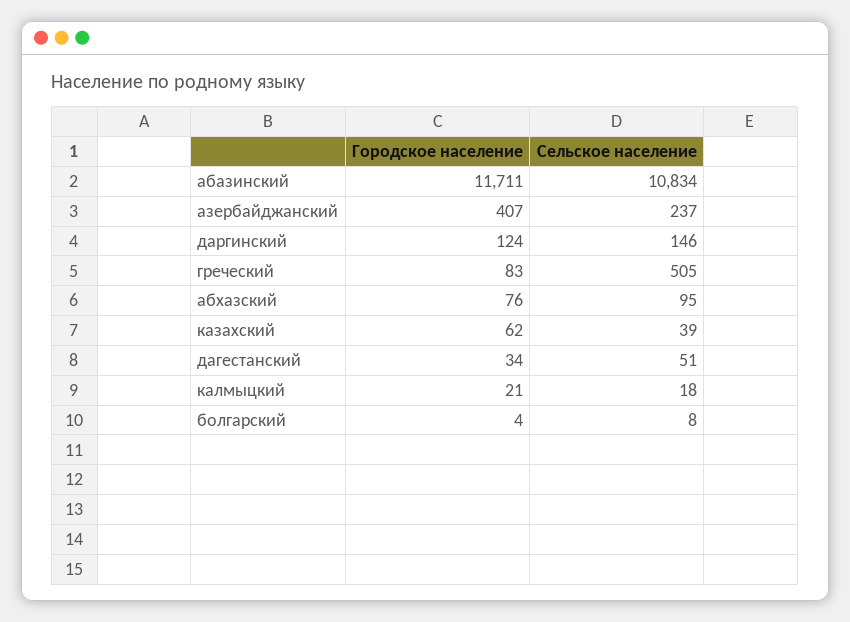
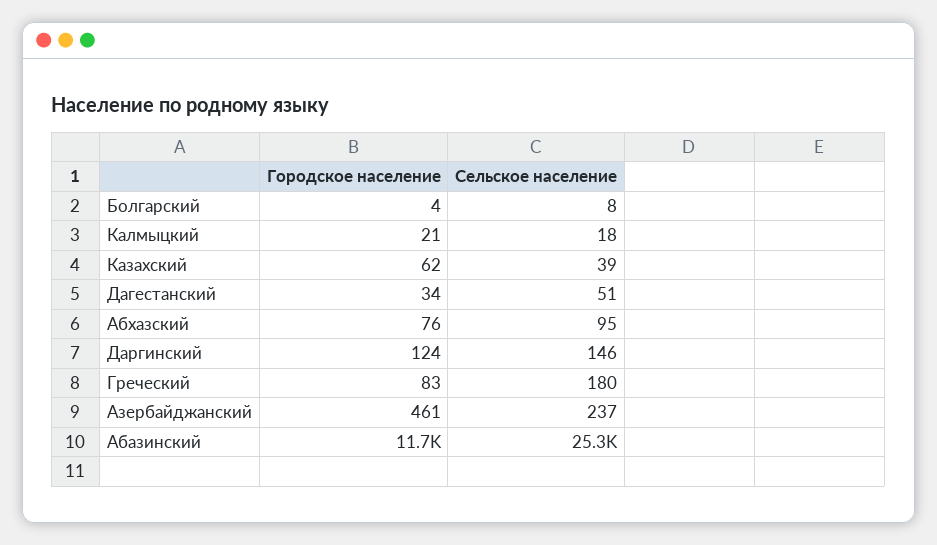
  {
    "Городское население": {
      "абазинский": 11711,
-     "азербайджанский": 407,
+     "азербайджанский": 461,
      "даргинский": 124,
      "греческий": 83,
      "абхазский": 76,
      "казахский": 62,
      "дагестанский": 34,
      "калмыцкий": 21,
      "болгарский": 4
    },
    "Сельское население": {
-     "абазинский": 10834,
+     "абазинский": 25300,
      "азербайджанский": 237,
      "даргинский": 146,
-     "греческий": 505,
+     "греческий": 180,
      "абхазский": 95,
      "казахский": 39,
      "дагестанский": 51,
      "калмыцкий": 18,
      "болгарский": 8
    }
  }

